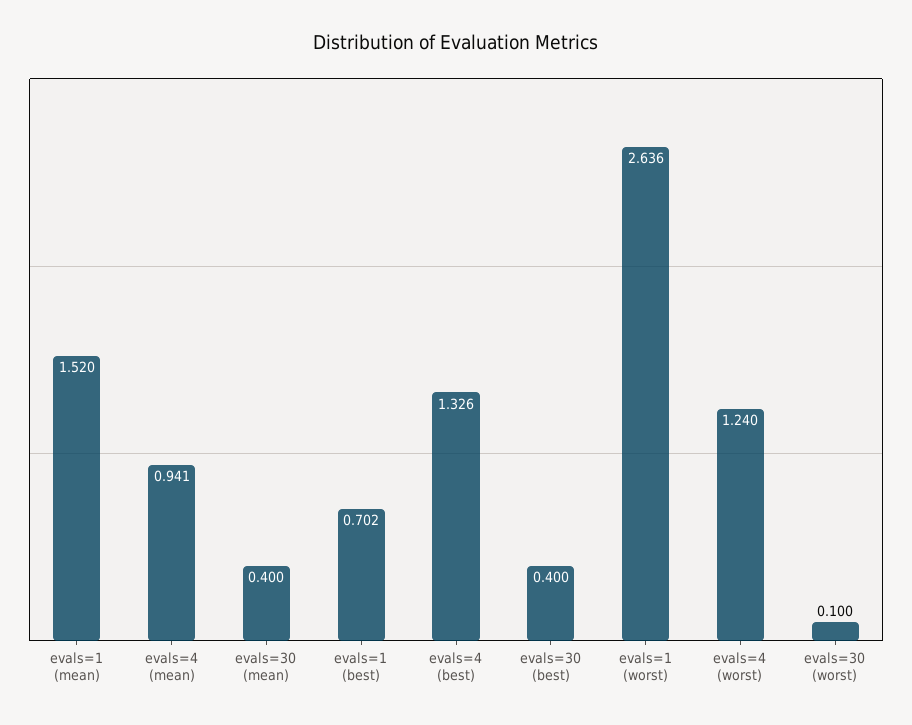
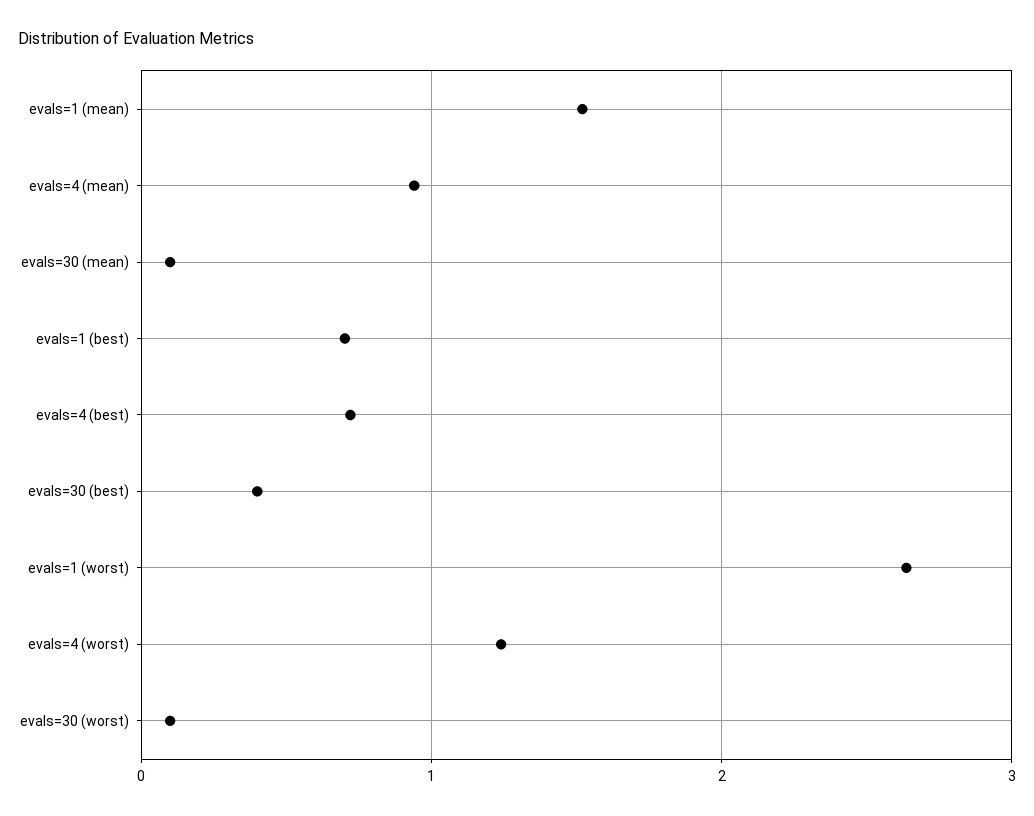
  {
    "evals=1 (mean)": 1.52,
    "evals=4 (mean)": 0.941,
-   "evals=30 (mean)": 0.4,
+   "evals=30 (mean)": 0.1,
    "evals=1 (best)": 0.702,
-   "evals=4 (best)": 1.326,
+   "evals=4 (best)": 0.7,
    "evals=30 (best)": 0.4,
    "evals=1 (worst)": 2.636,
    "evals=4 (worst)": 1.24,
    "evals=30 (worst)": 0.1
  }

